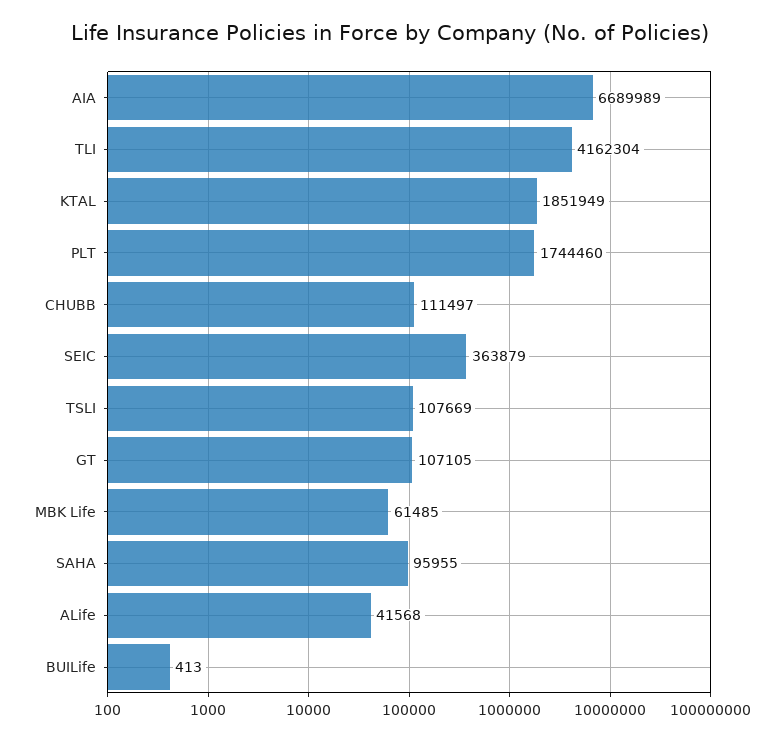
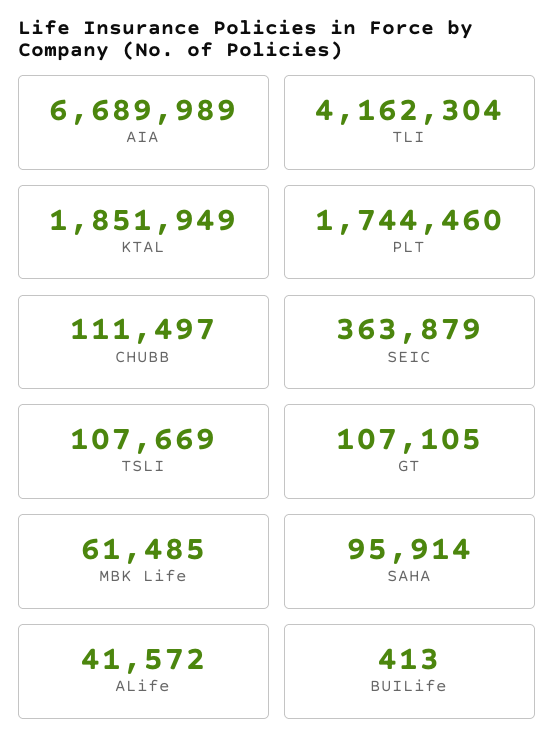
  {
    "AIA": 6689989,
    "TLI": 4162304,
    "KTAL": 1851949,
    "PLT": 1744460,
    "CHUBB": 111497,
    "SEIC": 363879,
    "TSLI": 107669,
    "GT": 107105,
    "MBK Life": 61485,
-   "SAHA": 95955,
+   "SAHA": 95914,
-   "ALife": 41568,
+   "ALife": 41572,
    "BUILife": 413
  }

